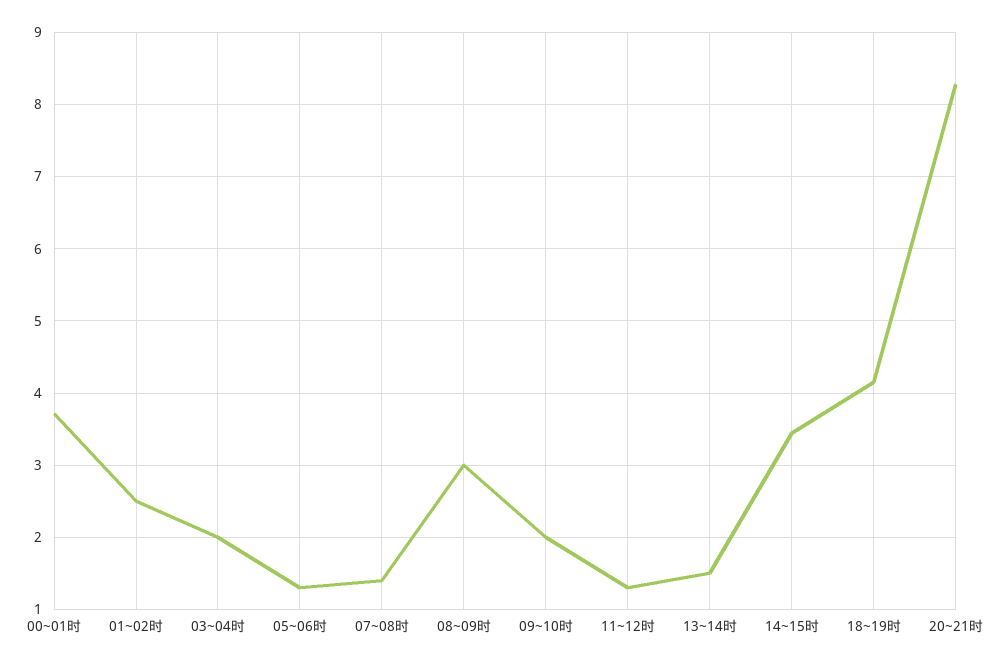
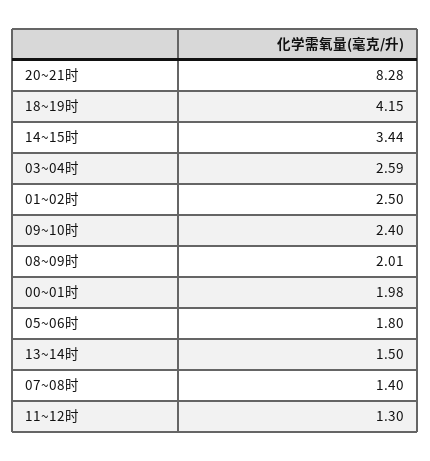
  {
-   "00~01时": 3.7,
+   "00~01时": 1.98,
    "01~02时": 2.5,
-   "03~04时": 2,
+   "03~04时": 2.59,
-   "05~06时": 1.3,
+   "05~06时": 1.8,
    "07~08时": 1.4,
-   "08~09时": 3,
+   "08~09时": 2.01,
-   "09~10时": 2,
+   "09~10时": 2.4,
    "11~12时": 1.3,
    "13~14时": 1.5,
    "14~15时": 3.44,
    "18~19时": 4.15,
    "20~21时": 8.28
  }

